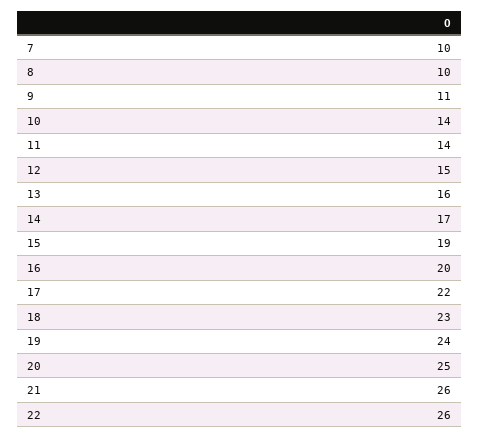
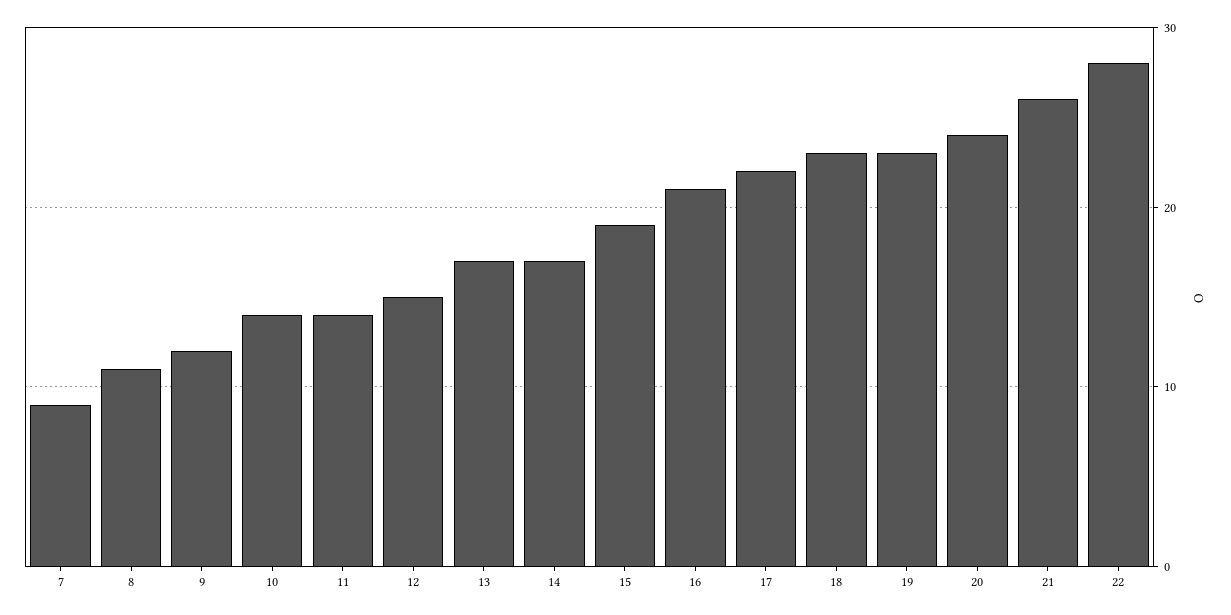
  {
-   "7": 10,
+   "7": 9,
-   "8": 10,
+   "8": 11,
-   "9": 11,
+   "9": 12,
    "10": 14,
    "11": 14,
    "12": 15,
-   "13": 16,
+   "13": 17,
    "14": 17,
    "15": 19,
-   "16": 20,
+   "16": 21,
    "17": 22,
    "18": 23,
-   "19": 24,
+   "19": 23,
-   "20": 25,
+   "20": 24,
    "21": 26,
-   "22": 26
+   "22": 28
  }

